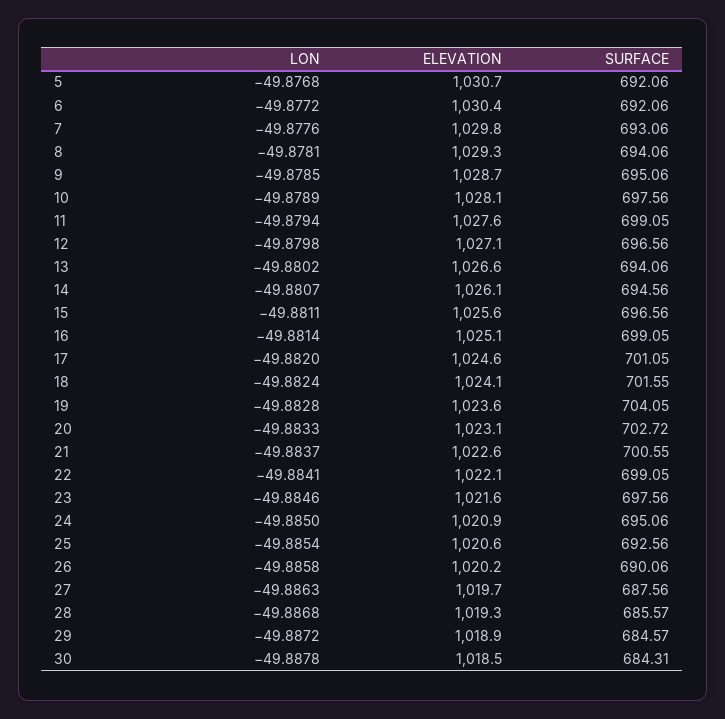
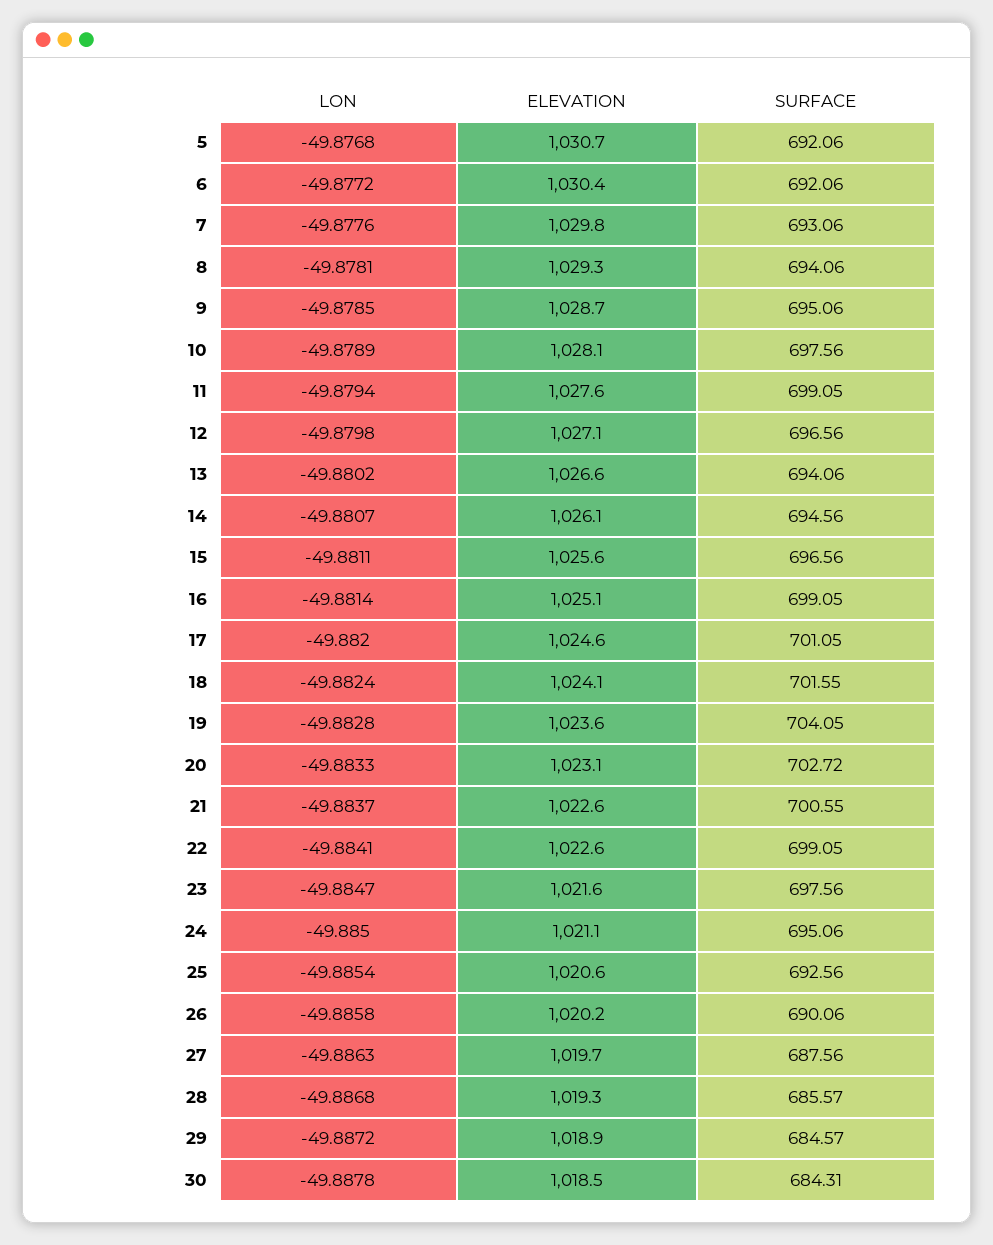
  {
    "LON": {
      "5": -49.8768,
      "6": -49.8772,
      "7": -49.8776,
      "8": -49.8781,
      "9": -49.8785,
      "10": -49.8789,
      "11": -49.8794,
      "12": -49.8798,
      "13": -49.8802,
      "14": -49.8807,
      "15": -49.8811,
      "16": -49.8814,
      "17": -49.882,
      "18": -49.8824,
      "19": -49.8828,
      "20": -49.8833,
      "21": -49.8837,
      "22": -49.8841,
-     "23": -49.8846,
+     "23": -49.8847,
      "24": -49.885,
      "25": -49.8854,
      "26": -49.8858,
      "27": -49.8863,
      "28": -49.8868,
      "29": -49.8872,
      "30": -49.8878
    },
    "ELEVATION": {
      "5": 1030.7,
      "6": 1030.4,
      "7": 1029.8,
      "8": 1029.3,
      "9": 1028.7,
      "10": 1028.1,
      "11": 1027.6,
      "12": 1027.1,
      "13": 1026.6,
      "14": 1026.1,
      "15": 1025.6,
      "16": 1025.1,
      "17": 1024.6,
      "18": 1024.1,
      "19": 1023.6,
      "20": 1023.1,
      "21": 1022.6,
-     "22": 1022.1,
+     "22": 1022.6,
      "23": 1021.6,
-     "24": 1020.9,
+     "24": 1021.1,
      "25": 1020.6,
      "26": 1020.2,
      "27": 1019.7,
      "28": 1019.3,
      "29": 1018.9,
      "30": 1018.5
    },
    "SURFACE": {
      "5": 692.06,
      "6": 692.06,
      "7": 693.06,
      "8": 694.06,
      "9": 695.06,
      "10": 697.56,
      "11": 699.05,
      "12": 696.56,
      "13": 694.06,
      "14": 694.56,
      "15": 696.56,
      "16": 699.05,
      "17": 701.05,
      "18": 701.55,
      "19": 704.05,
      "20": 702.72,
      "21": 700.55,
      "22": 699.05,
      "23": 697.56,
      "24": 695.06,
      "25": 692.56,
      "26": 690.06,
      "27": 687.56,
      "28": 685.57,
      "29": 684.57,
      "30": 684.31
    }
  }

